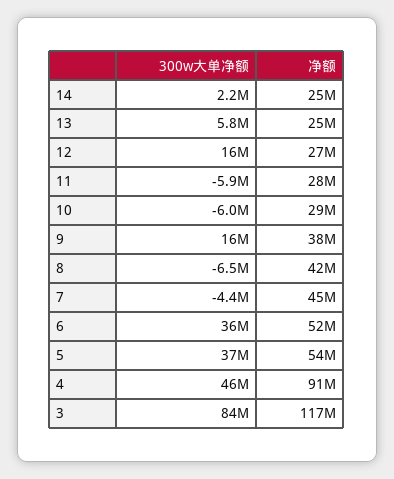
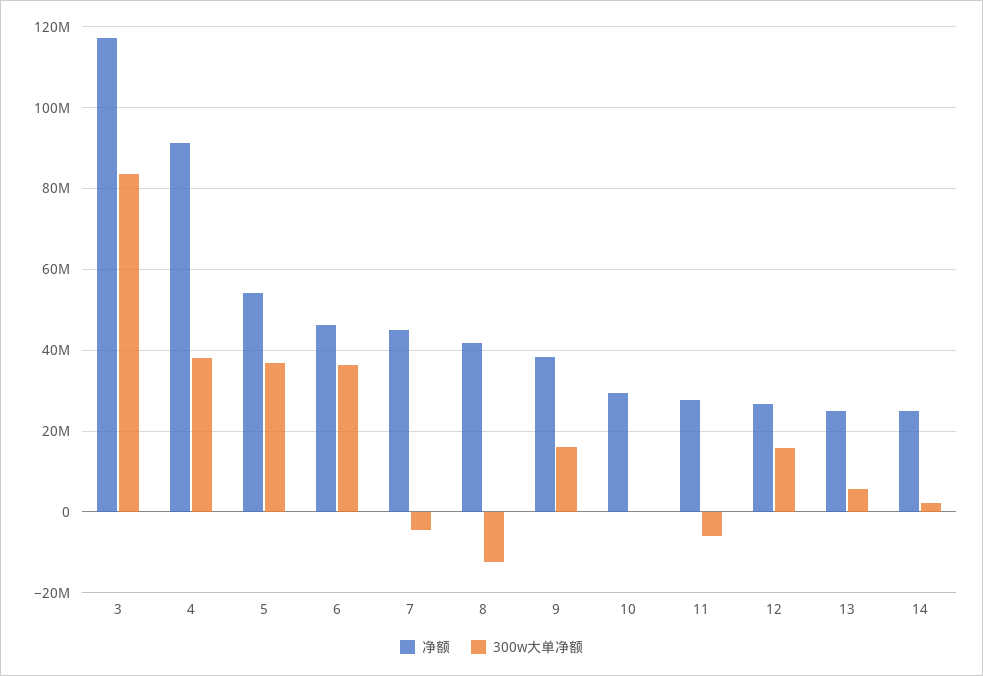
  {
    "300w大单净额": {
      "14": 2200000,
      "13": 5800000,
      "12": 16000000,
      "11": -5900000,
-     "10": -6000000,
+     "10": 0,
      "9": 16000000,
-     "8": -6500000,
+     "8": -12000000,
      "7": -4400000,
      "6": 36000000,
      "5": 37000000,
-     "4": 46000000,
+     "4": 38000000,
      "3": 84000000
    },
    "净额": {
      "14": 25000000,
      "13": 25000000,
      "12": 27000000,
      "11": 28000000,
      "10": 29000000,
      "9": 38000000,
      "8": 42000000,
      "7": 45000000,
-     "6": 52000000,
+     "6": 46000000,
      "5": 54000000,
      "4": 91000000,
      "3": 117000000
    }
  }

